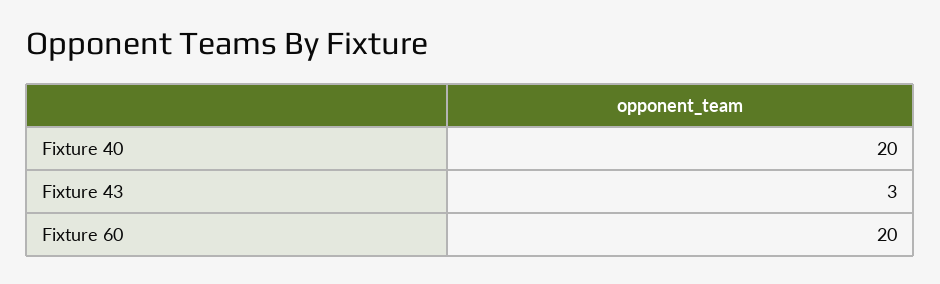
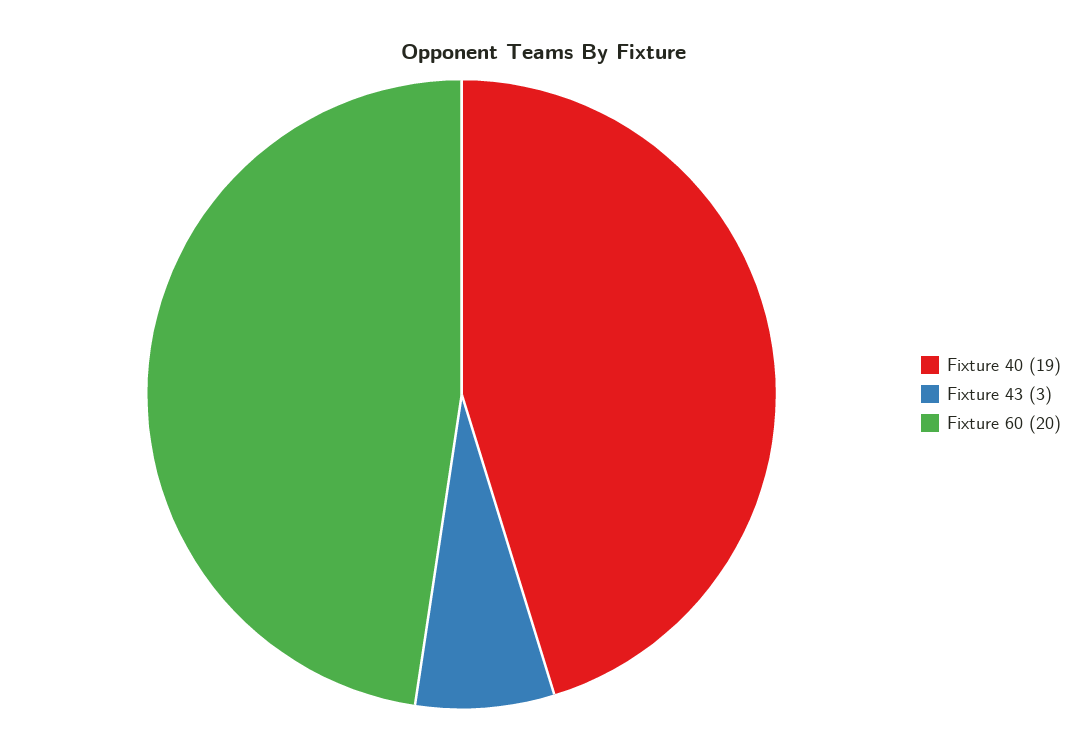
  {
-   "Fixture 40": 20,
+   "Fixture 40": 19,
    "Fixture 43": 3,
    "Fixture 60": 20
  }

